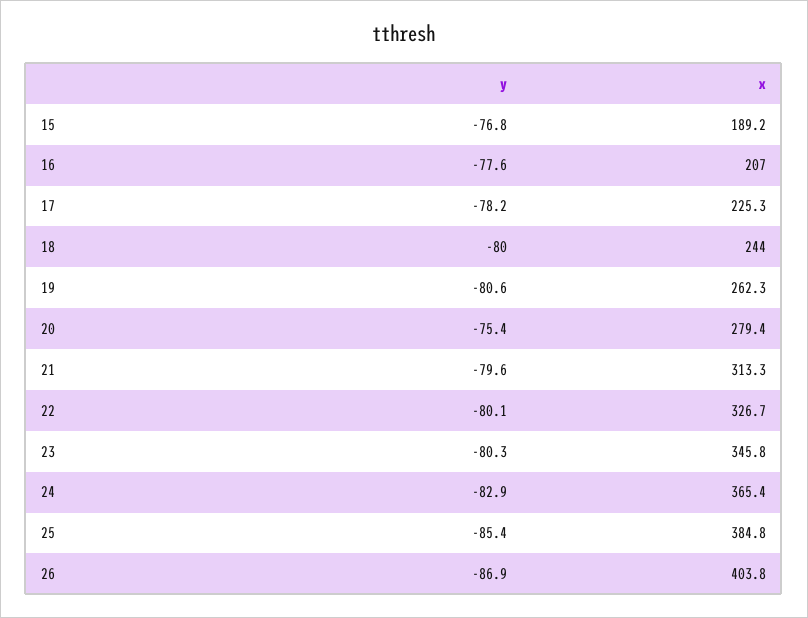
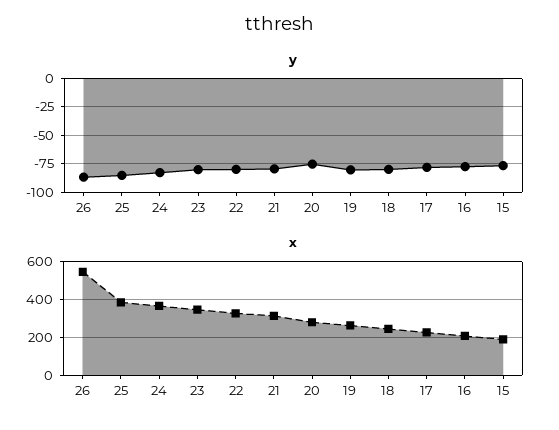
  {
    "y": {
      "15": -76.8,
      "16": -77.6,
      "17": -78.2,
      "18": -80,
      "19": -80.6,
      "20": -75.4,
      "21": -79.6,
      "22": -80.1,
      "23": -80.3,
      "24": -82.9,
      "25": -85.4,
      "26": -86.9
    },
    "x": {
      "15": 189.2,
      "16": 207,
      "17": 225.3,
      "18": 244,
      "19": 262.3,
      "20": 279.4,
      "21": 313.3,
      "22": 326.7,
      "23": 345.8,
      "24": 365.4,
      "25": 384.8,
-     "26": 403.8
+     "26": 550
    }
  }

